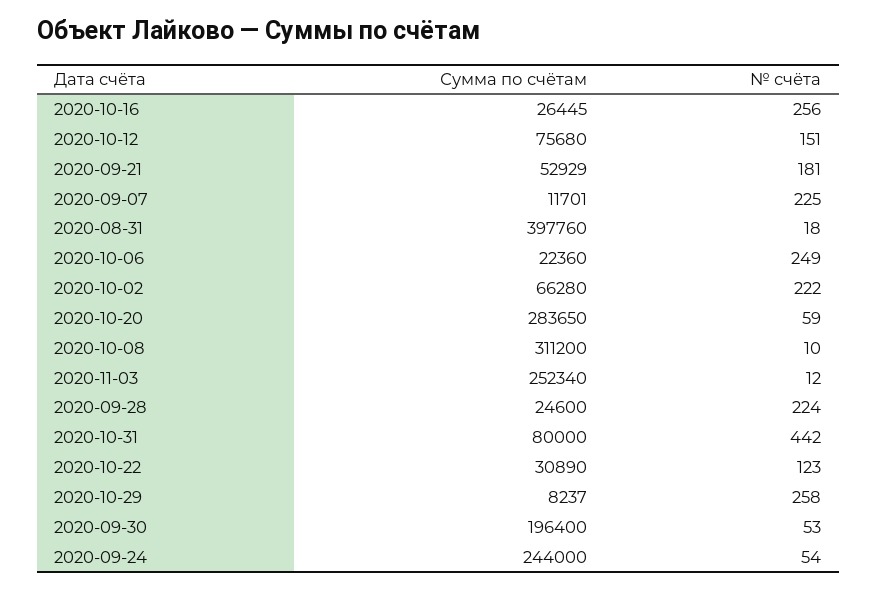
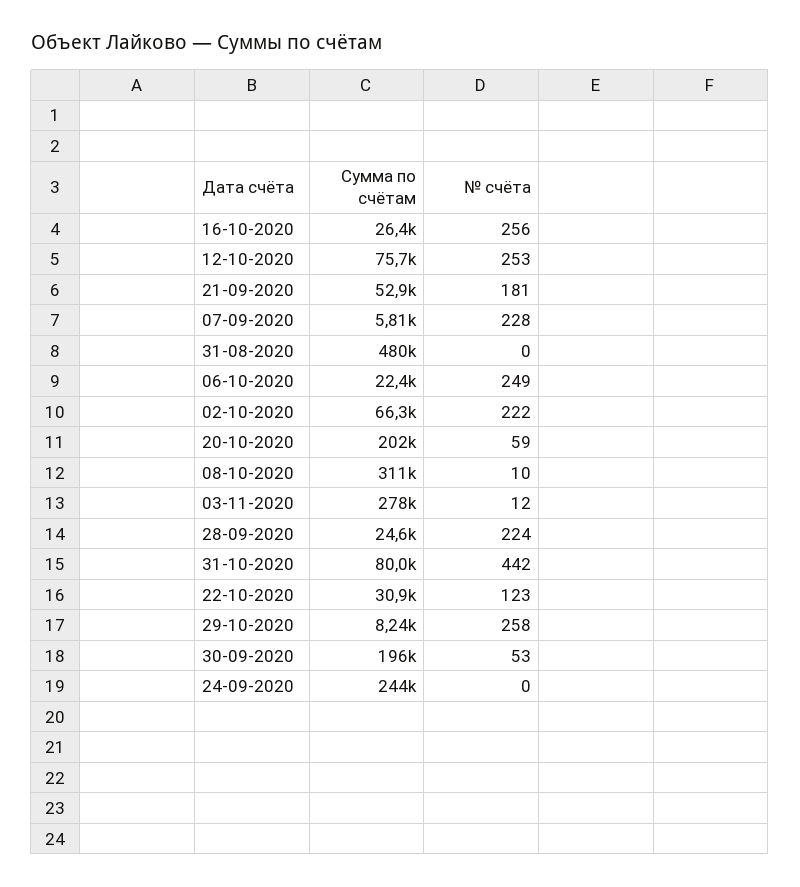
  {
    "Сумма по счётам": {
      "2020-10-16": 26445,
      "2020-10-12": 75680,
      "2020-09-21": 52929,
-     "2020-09-07": 11701,
+     "2020-09-07": 5810,
-     "2020-08-31": 397760,
+     "2020-08-31": 480000,
      "2020-10-06": 22360,
      "2020-10-02": 66280,
-     "2020-10-20": 283650,
+     "2020-10-20": 202000,
      "2020-10-08": 311200,
-     "2020-11-03": 252340,
+     "2020-11-03": 278000,
      "2020-09-28": 24600,
      "2020-10-31": 80000,
      "2020-10-22": 30890,
      "2020-10-29": 8237,
      "2020-09-30": 196400,
      "2020-09-24": 244000
    },
    "№ счёта": {
      "2020-10-16": 256,
-     "2020-10-12": 151,
+     "2020-10-12": 253,
      "2020-09-21": 181,
-     "2020-09-07": 225,
+     "2020-09-07": 228,
-     "2020-08-31": 18,
+     "2020-08-31": 0,
      "2020-10-06": 249,
      "2020-10-02": 222,
      "2020-10-20": 59,
      "2020-10-08": 10,
      "2020-11-03": 12,
      "2020-09-28": 224,
      "2020-10-31": 442,
      "2020-10-22": 123,
      "2020-10-29": 258,
      "2020-09-30": 53,
-     "2020-09-24": 54
+     "2020-09-24": 0
    }
  }

